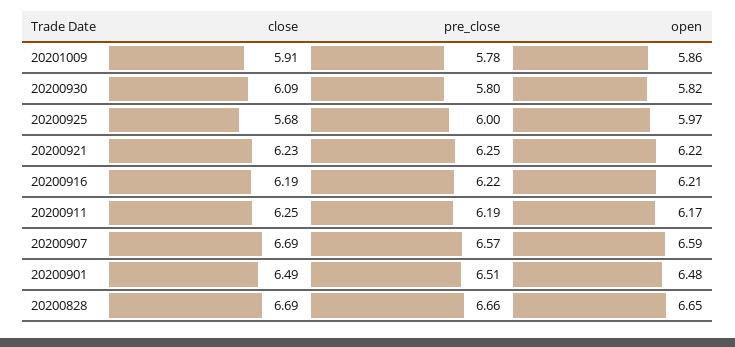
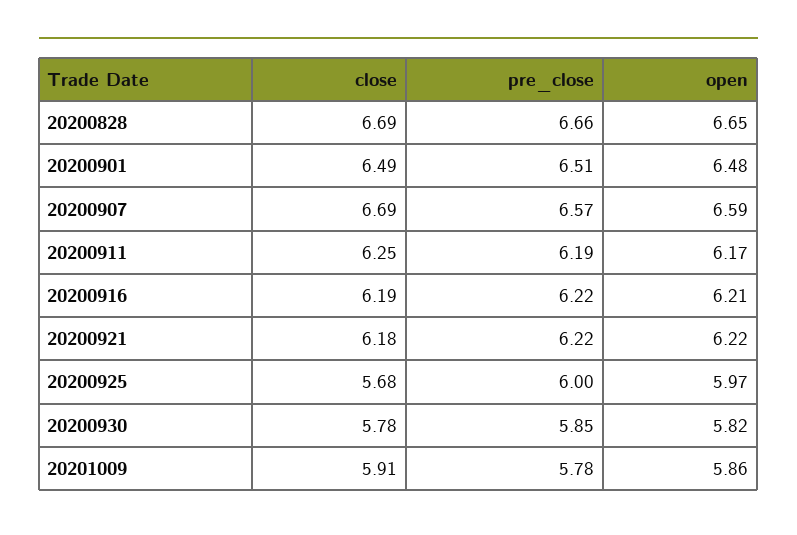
  {
    "close": {
      "20201009": 5.91,
-     "20200930": 6.09,
+     "20200930": 5.78,
      "20200925": 5.68,
-     "20200921": 6.23,
+     "20200921": 6.18,
      "20200916": 6.19,
      "20200911": 6.25,
      "20200907": 6.69,
      "20200901": 6.49,
      "20200828": 6.69
    },
    "pre_close": {
      "20201009": 5.78,
-     "20200930": 5.8,
+     "20200930": 5.85,
      "20200925": 6,
-     "20200921": 6.25,
+     "20200921": 6.22,
      "20200916": 6.22,
      "20200911": 6.19,
      "20200907": 6.57,
      "20200901": 6.51,
      "20200828": 6.66
    },
    "open": {
      "20201009": 5.86,
      "20200930": 5.82,
      "20200925": 5.97,
      "20200921": 6.22,
      "20200916": 6.21,
      "20200911": 6.17,
      "20200907": 6.59,
      "20200901": 6.48,
      "20200828": 6.65
    }
  }

